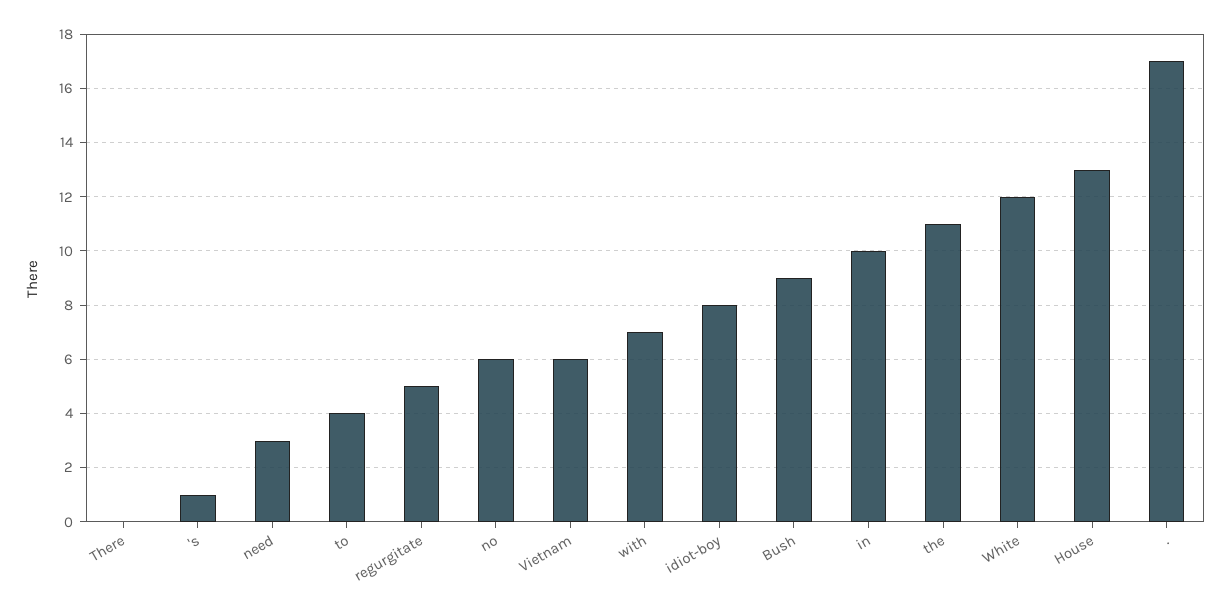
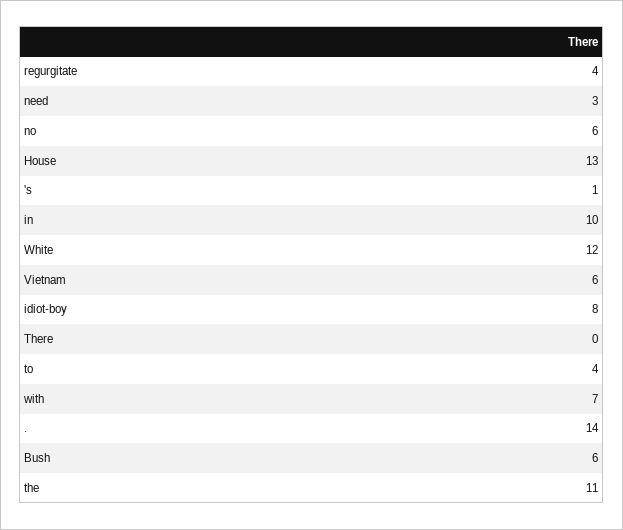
  {
    "There": 0,
    "'s": 1,
    "need": 3,
    "to": 4,
-   "regurgitate": 5,
+   "regurgitate": 4,
    "no": 6,
    "Vietnam": 6,
    "with": 7,
    "idiot-boy": 8,
-   "Bush": 9,
+   "Bush": 6,
    "in": 10,
    "the": 11,
    "White": 12,
    "House": 13,
-   ".": 17
+   ".": 14
  }

